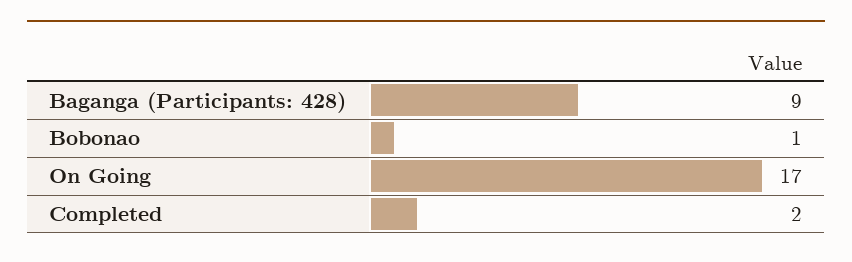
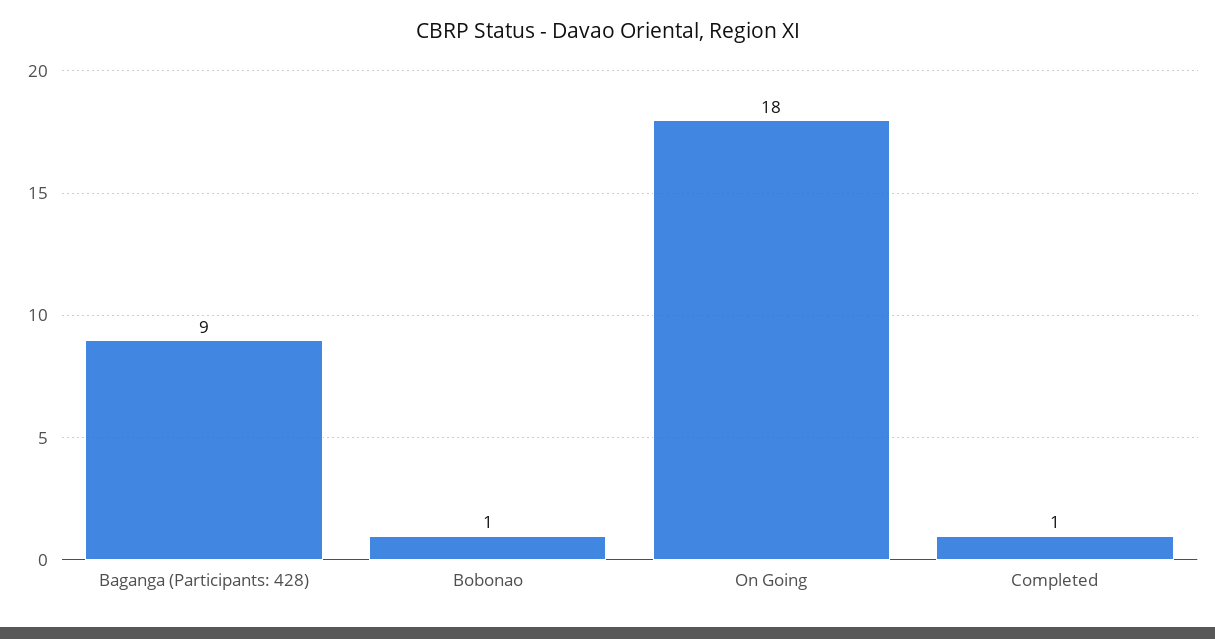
  {
    "Baganga (Participants: 428)": 9,
    "Bobonao": 1,
-   "On Going": 17,
+   "On Going": 18,
-   "Completed": 2
+   "Completed": 1
  }

